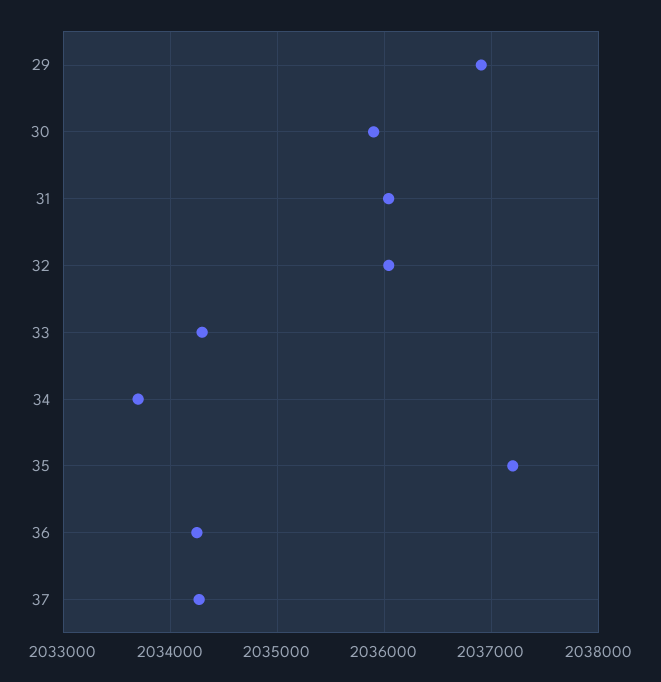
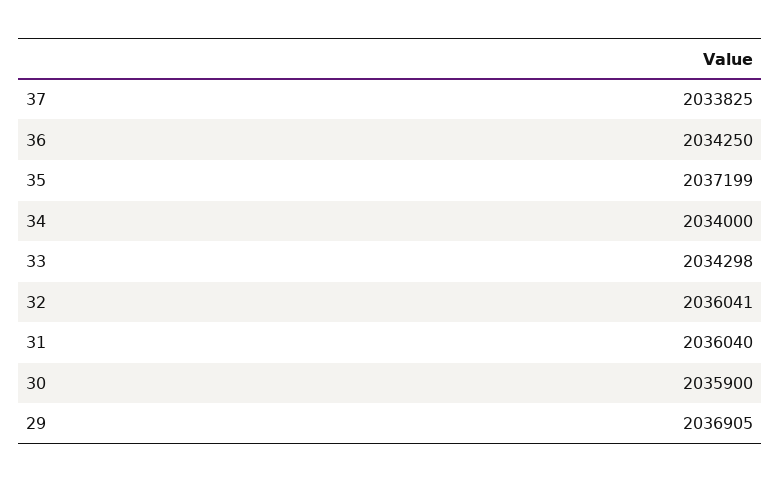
  {
    "29": 2036905,
    "30": 2035900,
    "31": 2036040,
    "32": 2036041,
    "33": 2034298,
-   "34": 2033700,
+   "34": 2034000,
    "35": 2037199,
    "36": 2034250,
-   "37": 2034300
+   "37": 2033825
  }

